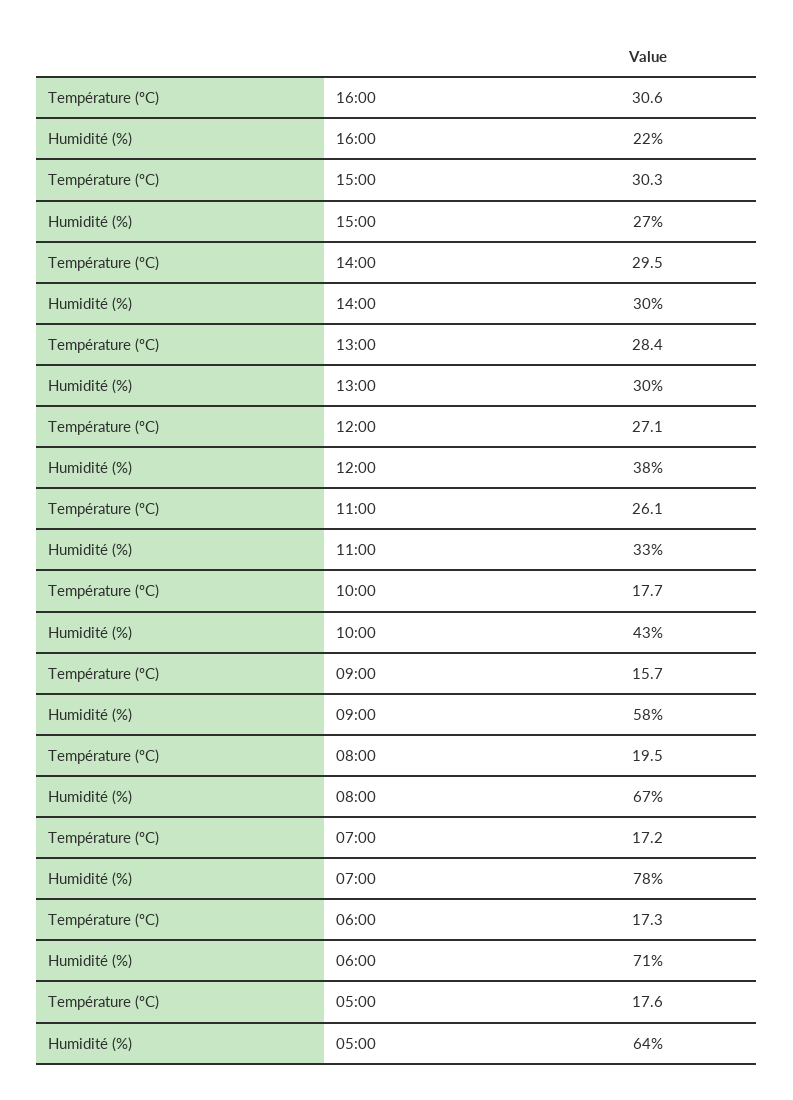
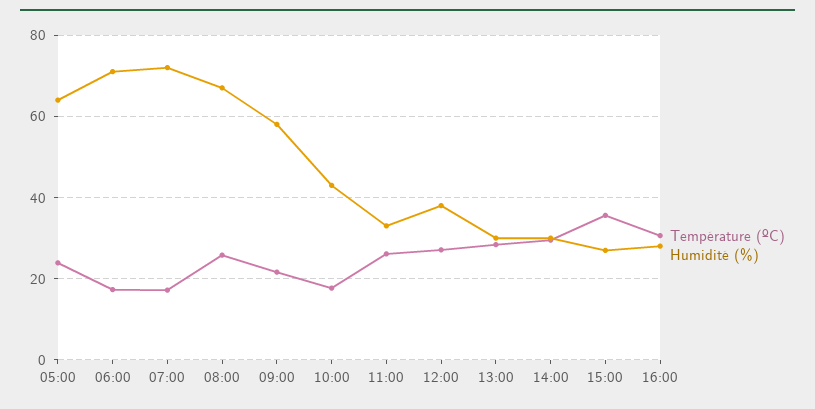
  {
    "Température (ºC)": {
      "16:00": 30.6,
-     "15:00": 30.3,
+     "15:00": 36,
      "14:00": 29.5,
      "13:00": 28.4,
      "12:00": 27.1,
      "11:00": 26.1,
      "10:00": 17.7,
-     "09:00": 15.7,
+     "09:00": 22,
-     "08:00": 19.5,
+     "08:00": 26,
      "07:00": 17.2,
      "06:00": 17.3,
-     "05:00": 17.6
+     "05:00": 24
    },
    "Humidité (%)": {
-     "16:00": 22,
+     "16:00": 28,
      "15:00": 27,
      "14:00": 30,
      "13:00": 30,
      "12:00": 38,
      "11:00": 33,
      "10:00": 43,
      "09:00": 58,
      "08:00": 67,
-     "07:00": 78,
+     "07:00": 72,
      "06:00": 71,
      "05:00": 64
    }
  }

